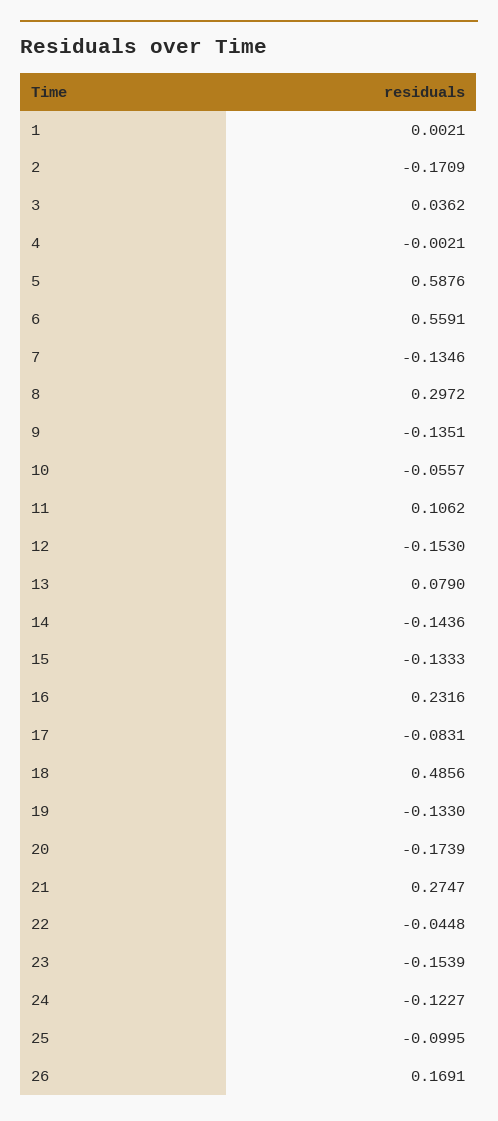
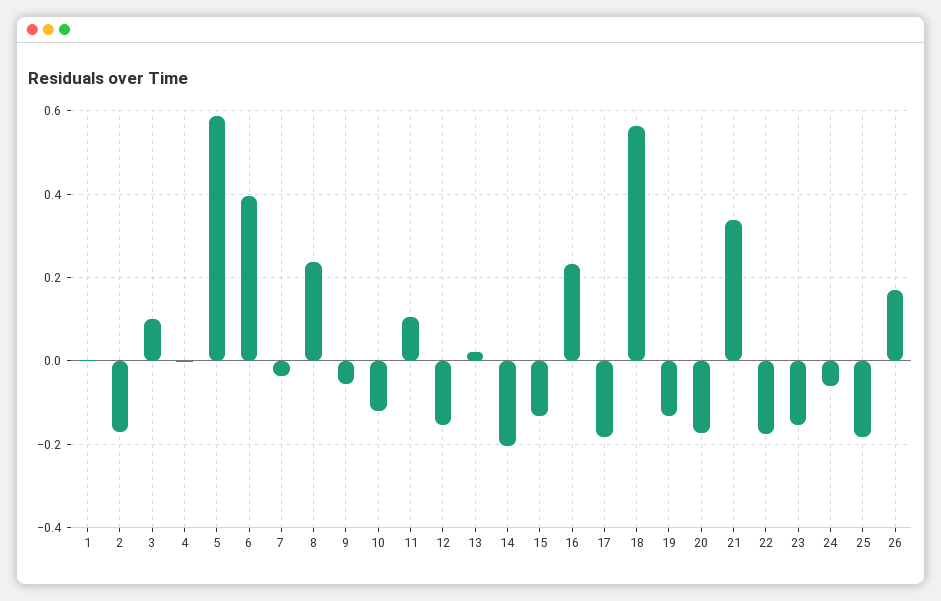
  {
    "1": 0.0021,
    "2": -0.1709,
-   "3": 0.0362,
+   "3": 0.1,
    "4": -0.0021,
    "5": 0.5876,
-   "6": 0.5591,
+   "6": 0.4,
-   "7": -0.1346,
+   "7": -0.04,
-   "8": 0.2972,
+   "8": 0.24,
-   "9": -0.1351,
+   "9": -0.06,
-   "10": -0.0557,
+   "10": -0.12,
    "11": 0.1062,
    "12": -0.153,
-   "13": 0.079,
+   "13": 0.02,
-   "14": -0.1436,
+   "14": -0.2,
    "15": -0.1333,
    "16": 0.2316,
-   "17": -0.0831,
+   "17": -0.18,
-   "18": 0.4856,
+   "18": 0.56,
    "19": -0.133,
    "20": -0.1739,
-   "21": 0.2747,
+   "21": 0.34,
-   "22": -0.0448,
+   "22": -0.18,
    "23": -0.1539,
-   "24": -0.1227,
+   "24": -0.06,
-   "25": -0.0995,
+   "25": -0.18,
    "26": 0.1691
  }

